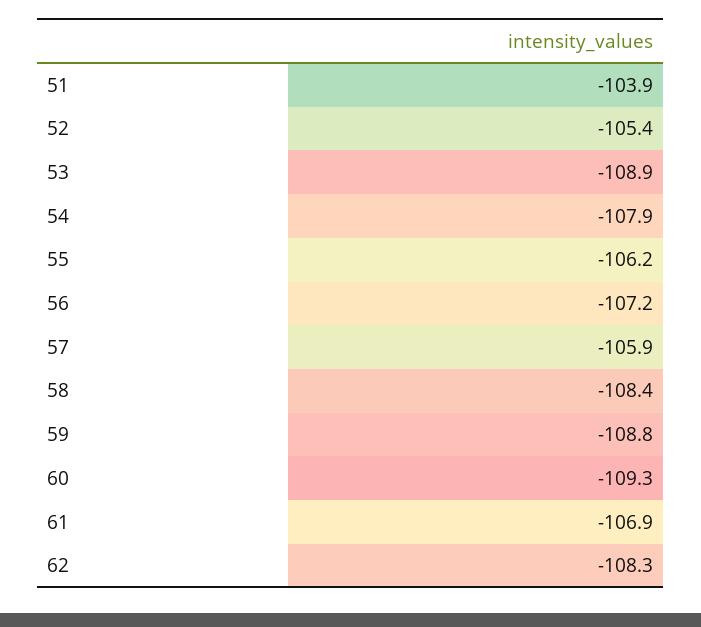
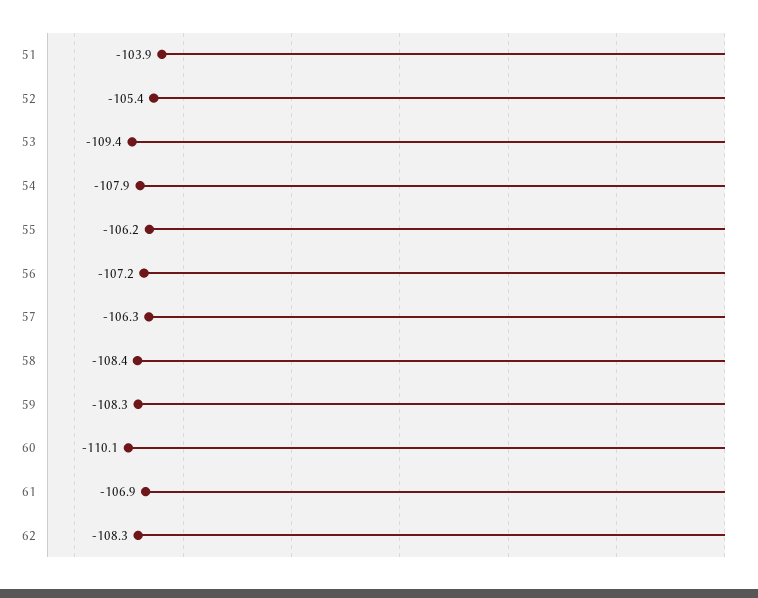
  {
    "51": -103.9,
    "52": -105.4,
-   "53": -108.9,
+   "53": -109.4,
    "54": -107.9,
    "55": -106.2,
    "56": -107.2,
-   "57": -105.9,
+   "57": -106.3,
    "58": -108.4,
-   "59": -108.8,
+   "59": -108.3,
-   "60": -109.3,
+   "60": -110.1,
    "61": -106.9,
    "62": -108.3
  }

